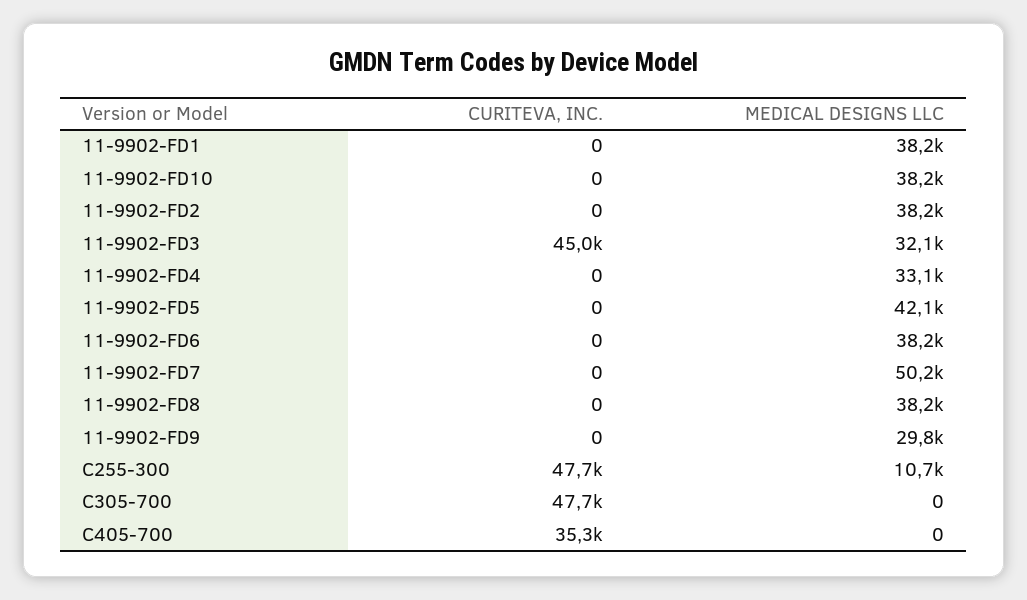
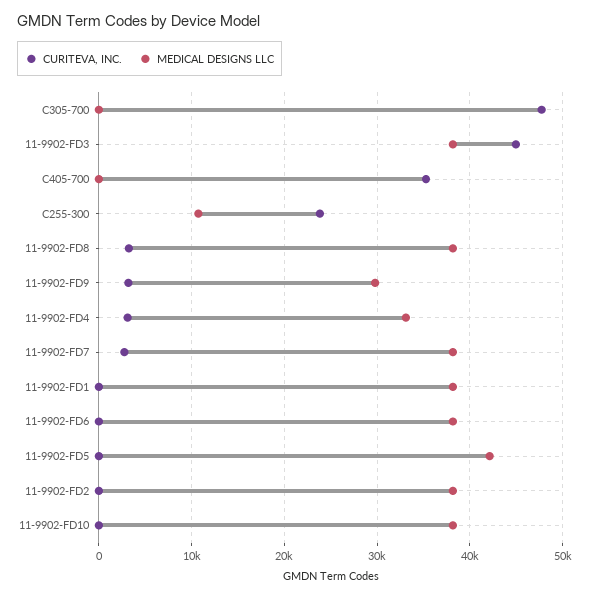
  {
    "CURITEVA, INC.": {
      "11-9902-FD1": 0,
      "11-9902-FD10": 0,
      "11-9902-FD2": 0,
      "11-9902-FD3": 45000,
-     "11-9902-FD4": 0,
+     "11-9902-FD4": 3000,
      "11-9902-FD5": 0,
      "11-9902-FD6": 0,
-     "11-9902-FD7": 0,
+     "11-9902-FD7": 3000,
-     "11-9902-FD8": 0,
+     "11-9902-FD8": 3000,
-     "11-9902-FD9": 0,
+     "11-9902-FD9": 3000,
-     "C255-300": 47700,
+     "C255-300": 24000,
      "C305-700": 47700,
      "C405-700": 35300
    },
    "MEDICAL DESIGNS LLC": {
      "11-9902-FD1": 38200,
      "11-9902-FD10": 38200,
      "11-9902-FD2": 38200,
-     "11-9902-FD3": 32100,
+     "11-9902-FD3": 38000,
      "11-9902-FD4": 33100,
      "11-9902-FD5": 42100,
      "11-9902-FD6": 38200,
-     "11-9902-FD7": 50200,
+     "11-9902-FD7": 38000,
      "11-9902-FD8": 38200,
      "11-9902-FD9": 29800,
      "C255-300": 10700,
      "C305-700": 0,
      "C405-700": 0
    }
  }

